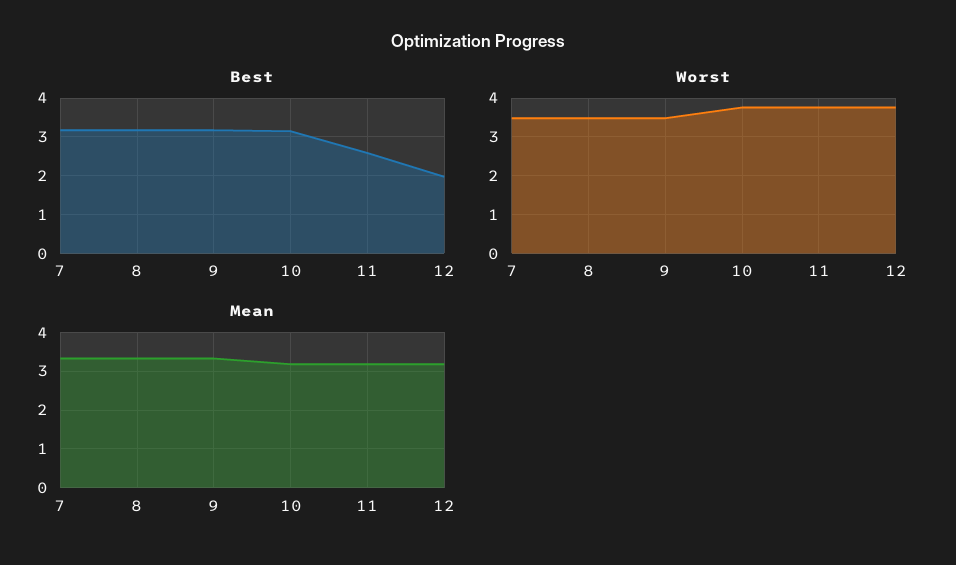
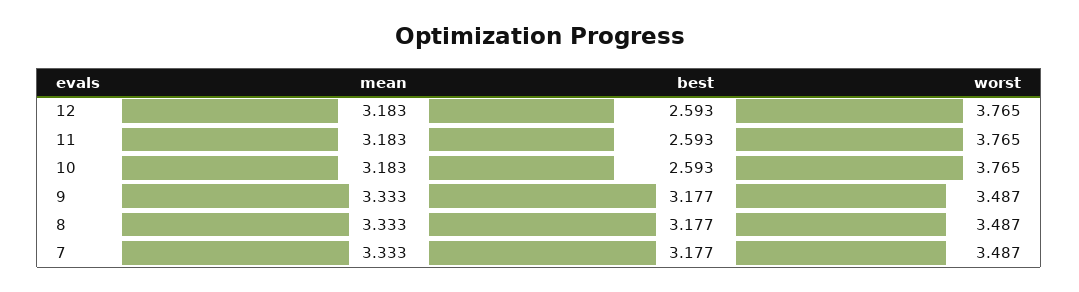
  {
    "Best": {
      "7": 3.177,
      "8": 3.177,
      "9": 3.177,
-     "10": 3.2,
+     "10": 2.593,
      "11": 2.593,
-     "12": 2
+     "12": 2.593
    },
    "Worst": {
      "7": 3.487,
      "8": 3.487,
      "9": 3.487,
      "10": 3.765,
      "11": 3.765,
      "12": 3.765
    },
    "Mean": {
      "7": 3.333,
      "8": 3.333,
      "9": 3.333,
      "10": 3.183,
      "11": 3.183,
      "12": 3.183
    }
  }

